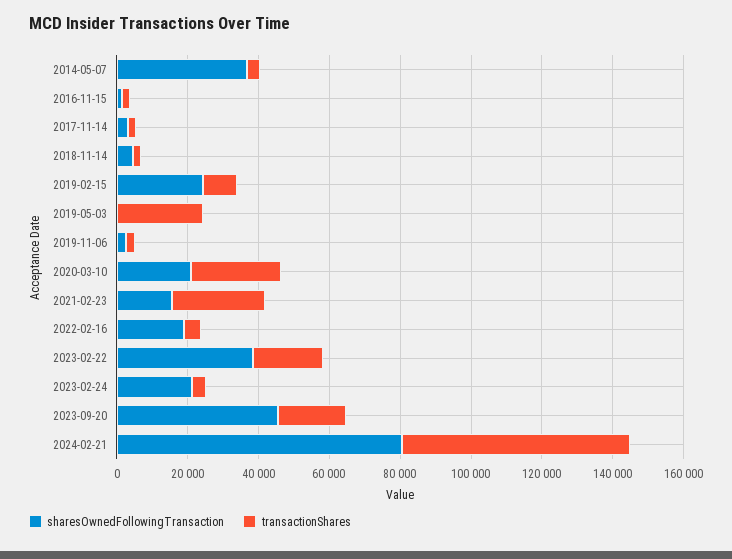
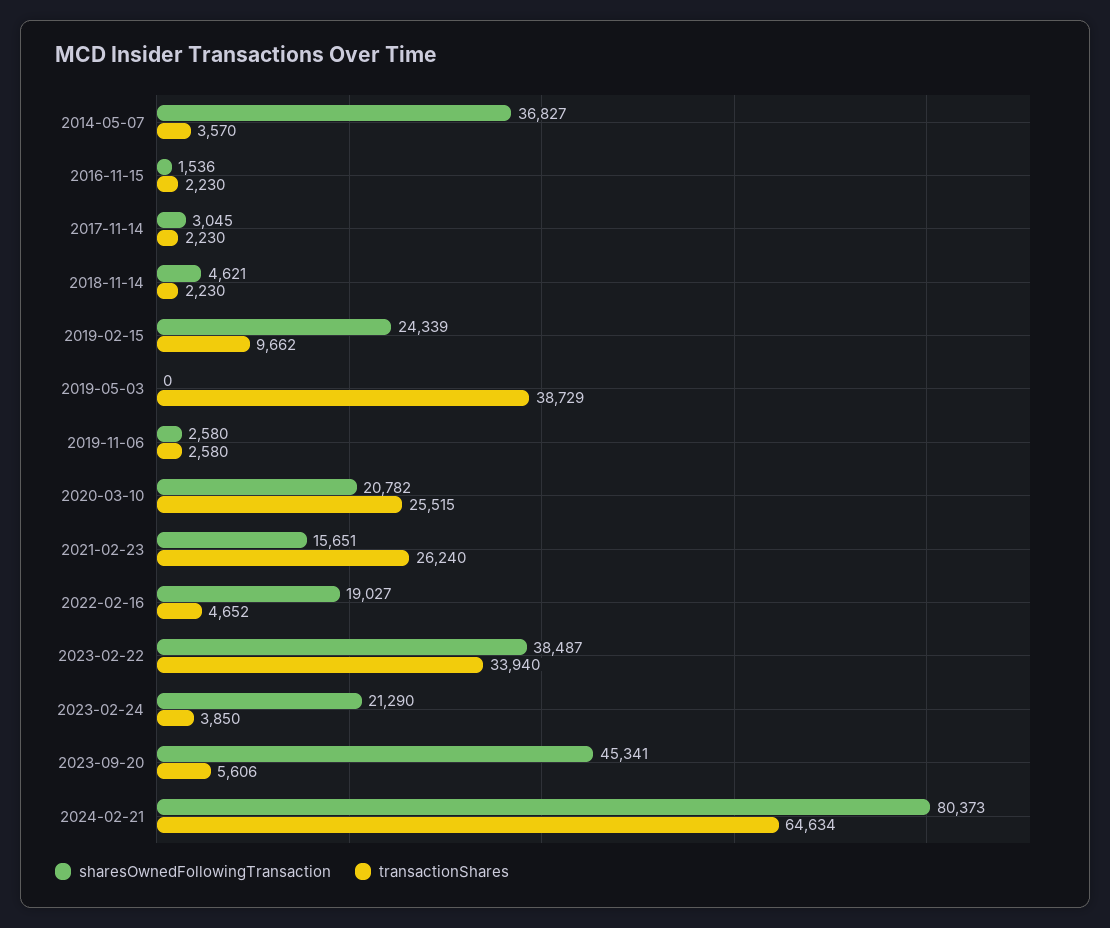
  {
    "sharesOwnedFollowingTransaction": {
      "2014-05-07": 36827,
      "2016-11-15": 1536,
      "2017-11-14": 3045,
      "2018-11-14": 4621,
      "2019-02-15": 24339,
      "2019-05-03": 0,
      "2019-11-06": 2580,
      "2020-03-10": 20782,
      "2021-02-23": 15651,
      "2022-02-16": 19027,
      "2023-02-22": 38487,
      "2023-02-24": 21290,
      "2023-09-20": 45341,
      "2024-02-21": 80373
    },
    "transactionShares": {
      "2014-05-07": 3570,
      "2016-11-15": 2230,
      "2017-11-14": 2230,
      "2018-11-14": 2230,
      "2019-02-15": 9662,
-     "2019-05-03": 25000,
+     "2019-05-03": 38729,
      "2019-11-06": 2580,
      "2020-03-10": 25515,
      "2021-02-23": 26240,
      "2022-02-16": 4652,
-     "2023-02-22": 20000,
+     "2023-02-22": 33940,
      "2023-02-24": 3850,
-     "2023-09-20": 20000,
+     "2023-09-20": 5606,
      "2024-02-21": 64634
    }
  }

